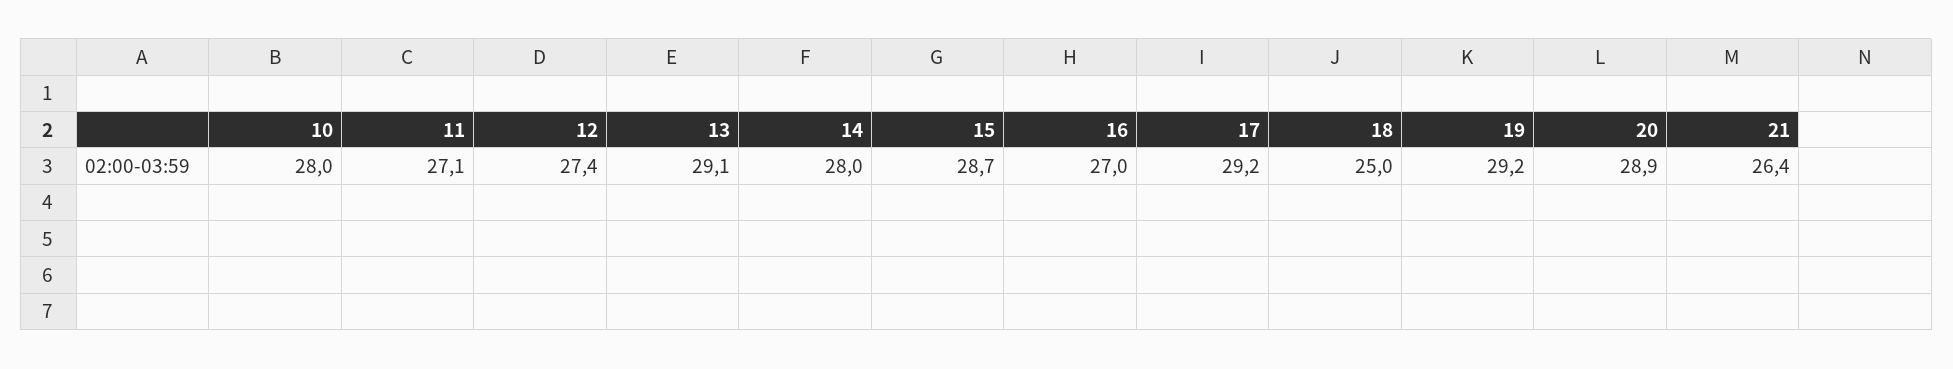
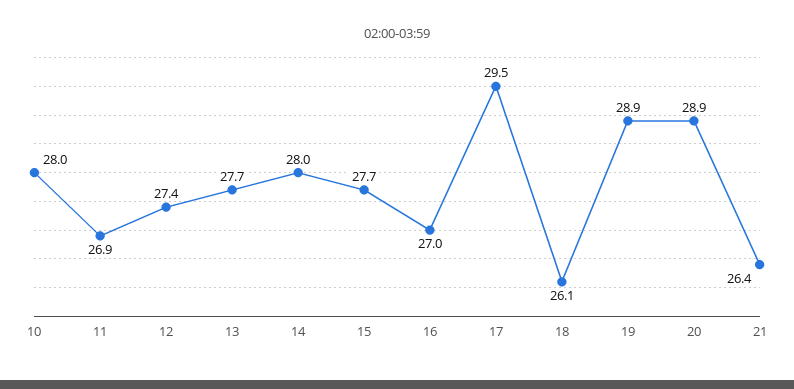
  {
    "10": 28,
-   "11": 27.1,
+   "11": 26.9,
    "12": 27.4,
-   "13": 29.1,
+   "13": 27.7,
    "14": 28,
-   "15": 28.7,
+   "15": 27.7,
    "16": 27,
-   "17": 29.2,
+   "17": 29.5,
-   "18": 25,
+   "18": 26.1,
-   "19": 29.2,
+   "19": 28.9,
    "20": 28.9,
    "21": 26.4
  }

